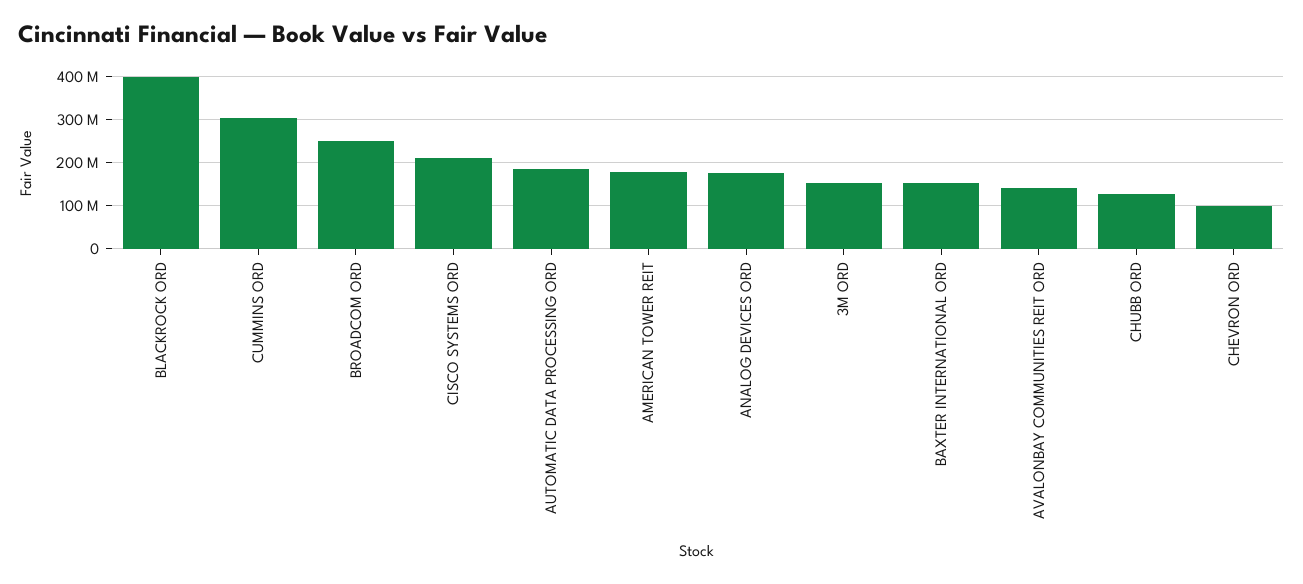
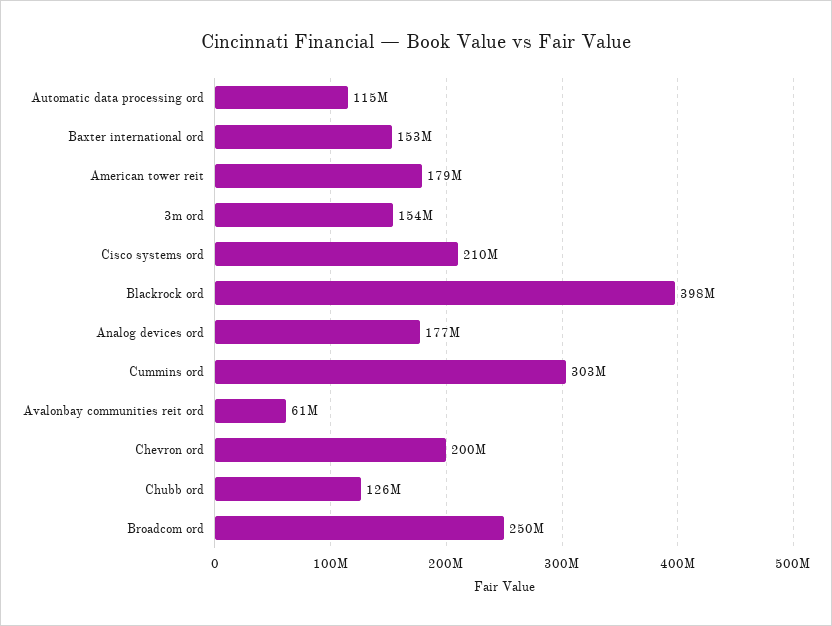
  {
    "BLACKROCK ORD": 398000000,
    "CUMMINS ORD": 303000000,
    "BROADCOM ORD": 250000000,
    "CISCO SYSTEMS ORD": 210000000,
-   "AUTOMATIC DATA PROCESSING ORD": 180000000,
+   "AUTOMATIC DATA PROCESSING ORD": 115000000,
    "AMERICAN TOWER REIT": 179000000,
    "ANALOG DEVICES ORD": 177000000,
    "3M ORD": 154000000,
    "BAXTER INTERNATIONAL ORD": 153000000,
-   "AVALONBAY COMMUNITIES REIT ORD": 140000000,
+   "AVALONBAY COMMUNITIES REIT ORD": 61000000,
    "CHUBB ORD": 126000000,
-   "CHEVRON ORD": 100000000
+   "CHEVRON ORD": 200000000
  }

